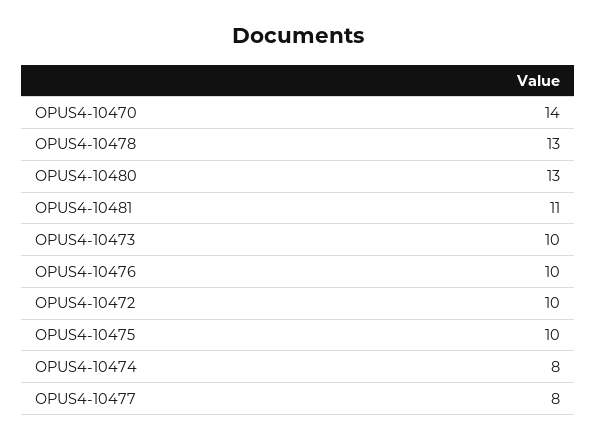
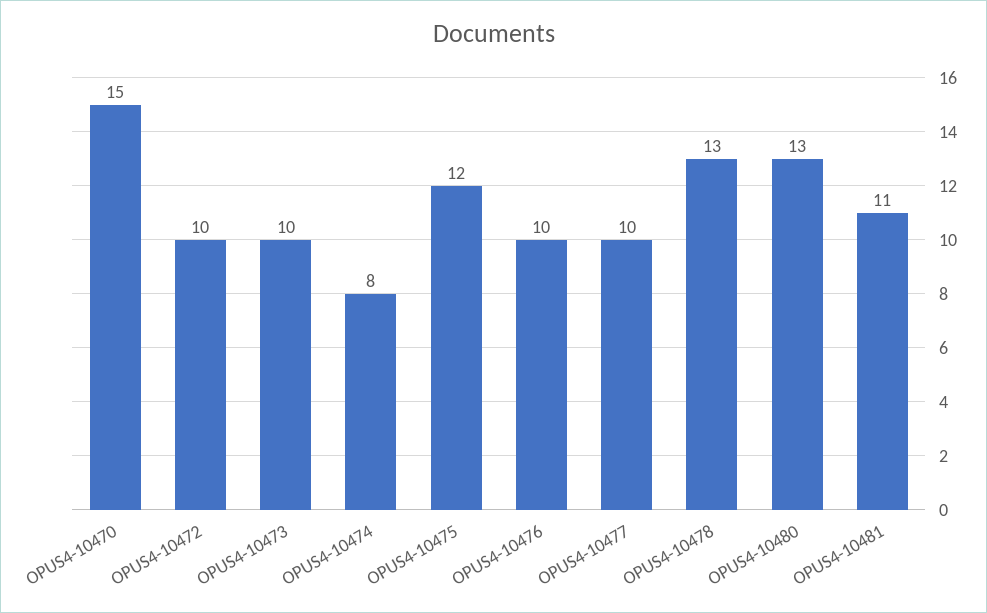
  {
-   "OPUS4-10470": 14,
+   "OPUS4-10470": 15,
    "OPUS4-10478": 13,
    "OPUS4-10480": 13,
    "OPUS4-10481": 11,
    "OPUS4-10473": 10,
    "OPUS4-10476": 10,
    "OPUS4-10472": 10,
-   "OPUS4-10475": 10,
+   "OPUS4-10475": 12,
    "OPUS4-10474": 8,
-   "OPUS4-10477": 8
+   "OPUS4-10477": 10
  }

